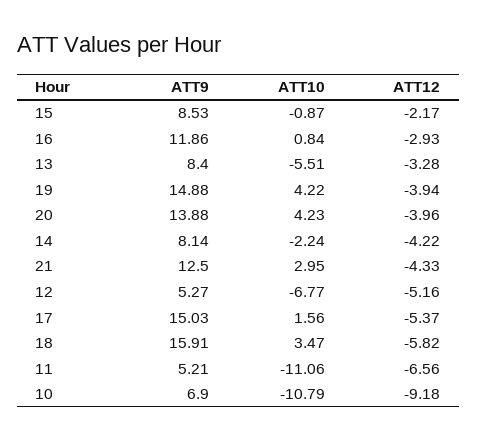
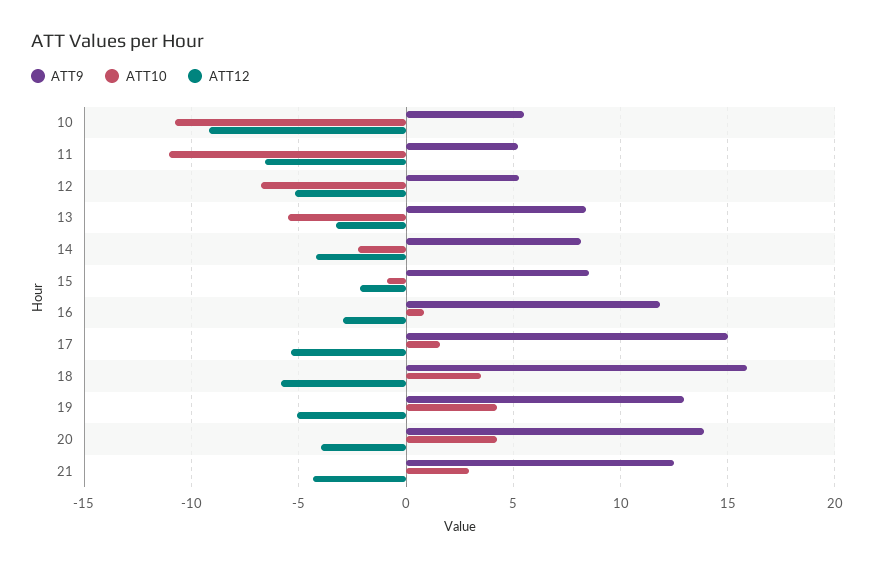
  {
    "ATT9": {
      "15": 8.53,
      "16": 11.86,
      "13": 8.4,
-     "19": 14.88,
+     "19": 13,
      "20": 13.88,
      "14": 8.14,
      "21": 12.5,
      "12": 5.27,
      "17": 15.03,
      "18": 15.91,
      "11": 5.21,
-     "10": 6.9
+     "10": 5.5
    },
    "ATT10": {
      "15": -0.87,
      "16": 0.84,
      "13": -5.51,
      "19": 4.22,
      "20": 4.23,
      "14": -2.24,
      "21": 2.95,
      "12": -6.77,
      "17": 1.56,
      "18": 3.47,
      "11": -11.06,
      "10": -10.79
    },
    "ATT12": {
      "15": -2.17,
      "16": -2.93,
      "13": -3.28,
-     "19": -3.94,
+     "19": -5,
      "20": -3.96,
      "14": -4.22,
      "21": -4.33,
      "12": -5.16,
      "17": -5.37,
      "18": -5.82,
      "11": -6.56,
      "10": -9.18
    }
  }

